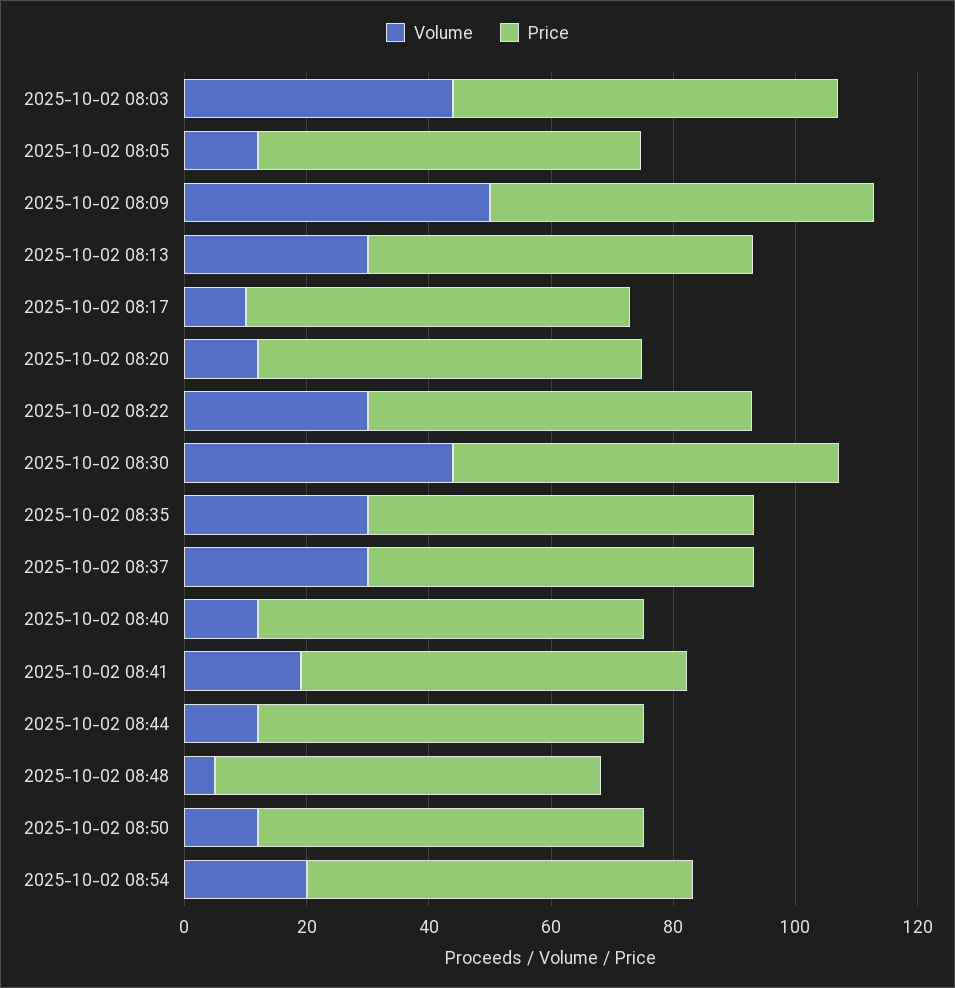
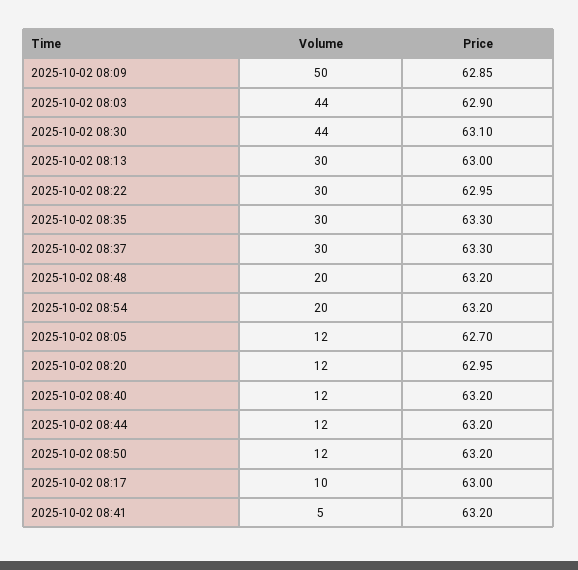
  {
    "Volume": {
      "2025-10-02 08:03": 44,
      "2025-10-02 08:05": 12,
      "2025-10-02 08:09": 50,
      "2025-10-02 08:13": 30,
      "2025-10-02 08:17": 10,
      "2025-10-02 08:20": 12,
      "2025-10-02 08:22": 30,
      "2025-10-02 08:30": 44,
      "2025-10-02 08:35": 30,
      "2025-10-02 08:37": 30,
      "2025-10-02 08:40": 12,
-     "2025-10-02 08:41": 20,
+     "2025-10-02 08:41": 5,
      "2025-10-02 08:44": 12,
-     "2025-10-02 08:48": 5,
+     "2025-10-02 08:48": 20,
      "2025-10-02 08:50": 12,
      "2025-10-02 08:54": 20
    },
    "Price": {
      "2025-10-02 08:03": 62.9,
      "2025-10-02 08:05": 62.7,
      "2025-10-02 08:09": 62.85,
      "2025-10-02 08:13": 63,
      "2025-10-02 08:17": 63,
      "2025-10-02 08:20": 62.95,
      "2025-10-02 08:22": 62.95,
      "2025-10-02 08:30": 63.1,
      "2025-10-02 08:35": 63.3,
      "2025-10-02 08:37": 63.3,
      "2025-10-02 08:40": 63.2,
      "2025-10-02 08:41": 63.2,
      "2025-10-02 08:44": 63.2,
      "2025-10-02 08:48": 63.2,
      "2025-10-02 08:50": 63.2,
      "2025-10-02 08:54": 63.2
    }
  }

